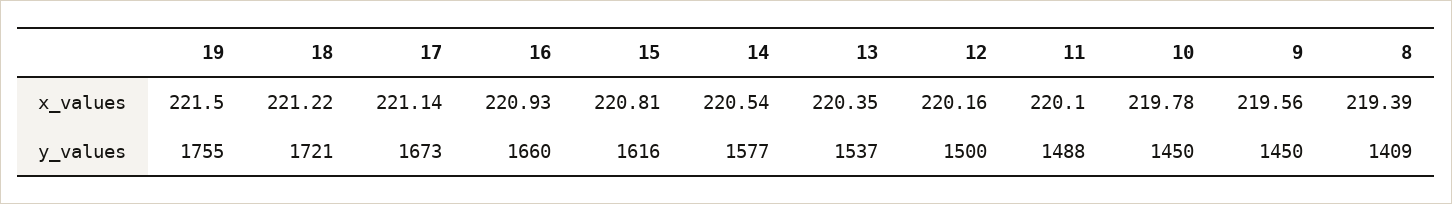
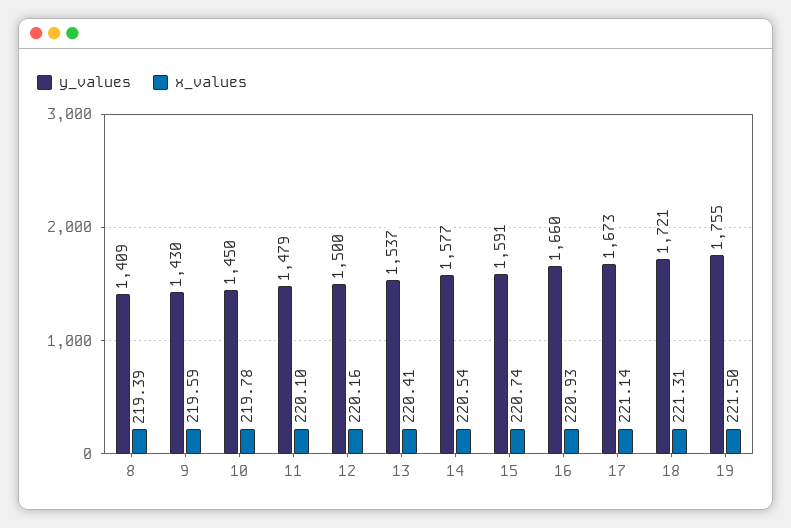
  {
    "x_values": {
      "19": 221.5,
-     "18": 221.22,
+     "18": 221.31,
      "17": 221.14,
      "16": 220.93,
-     "15": 220.81,
+     "15": 220.74,
      "14": 220.54,
-     "13": 220.35,
+     "13": 220.41,
      "12": 220.16,
      "11": 220.1,
      "10": 219.78,
-     "9": 219.56,
+     "9": 219.59,
      "8": 219.39
    },
    "y_values": {
      "19": 1755,
      "18": 1721,
      "17": 1673,
      "16": 1660,
-     "15": 1616,
+     "15": 1591,
      "14": 1577,
      "13": 1537,
      "12": 1500,
-     "11": 1488,
+     "11": 1479,
      "10": 1450,
-     "9": 1450,
+     "9": 1430,
      "8": 1409
    }
  }

